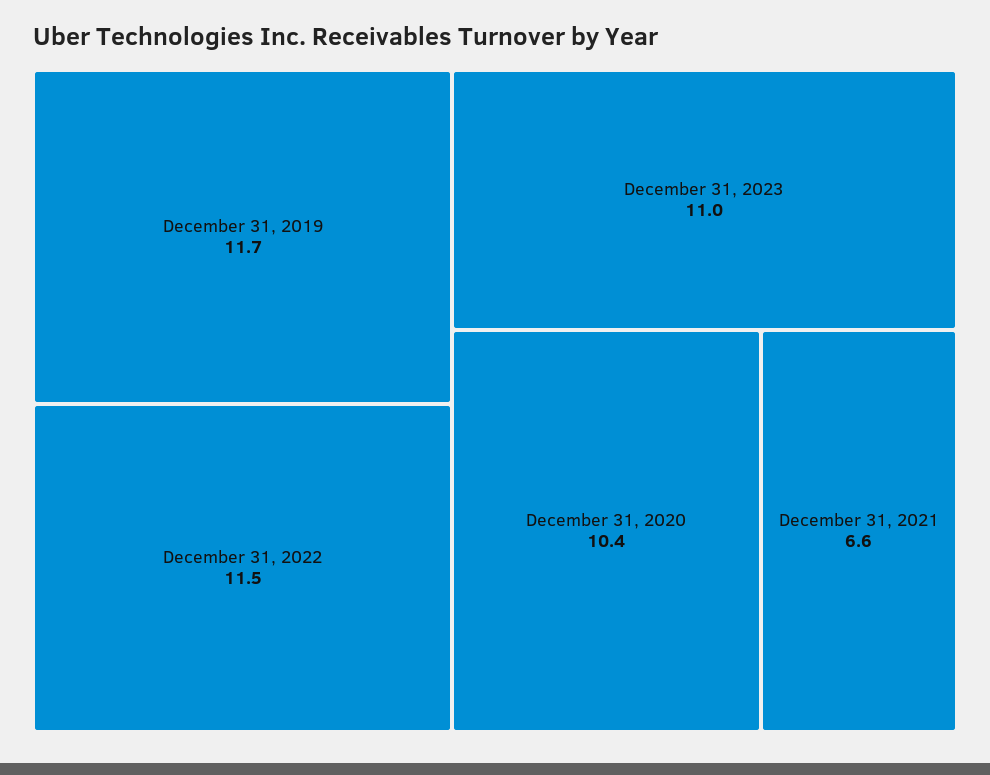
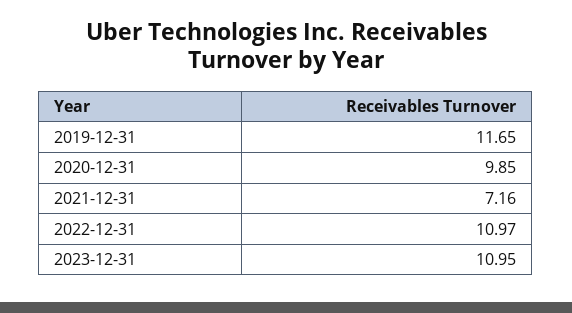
  {
    "December 31, 2019": 11.65,
-   "December 31, 2022": 11.5,
+   "December 31, 2022": 10.97,
    "December 31, 2023": 10.95,
-   "December 31, 2020": 10.4,
+   "December 31, 2020": 9.85,
-   "December 31, 2021": 6.6
+   "December 31, 2021": 7.16
  }

